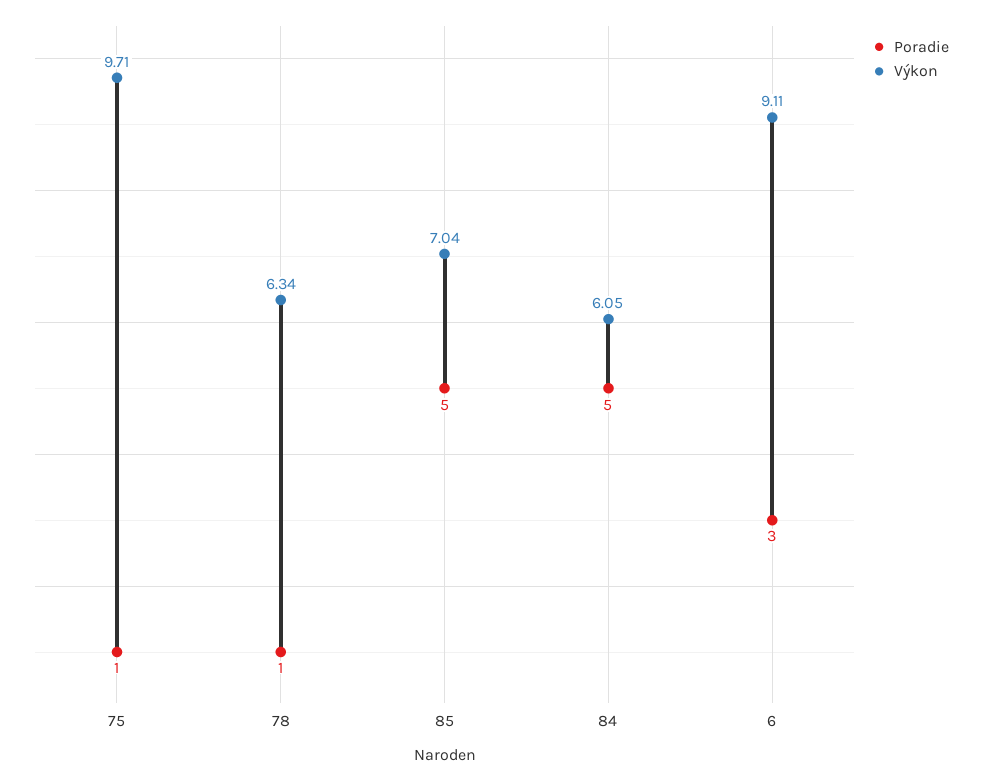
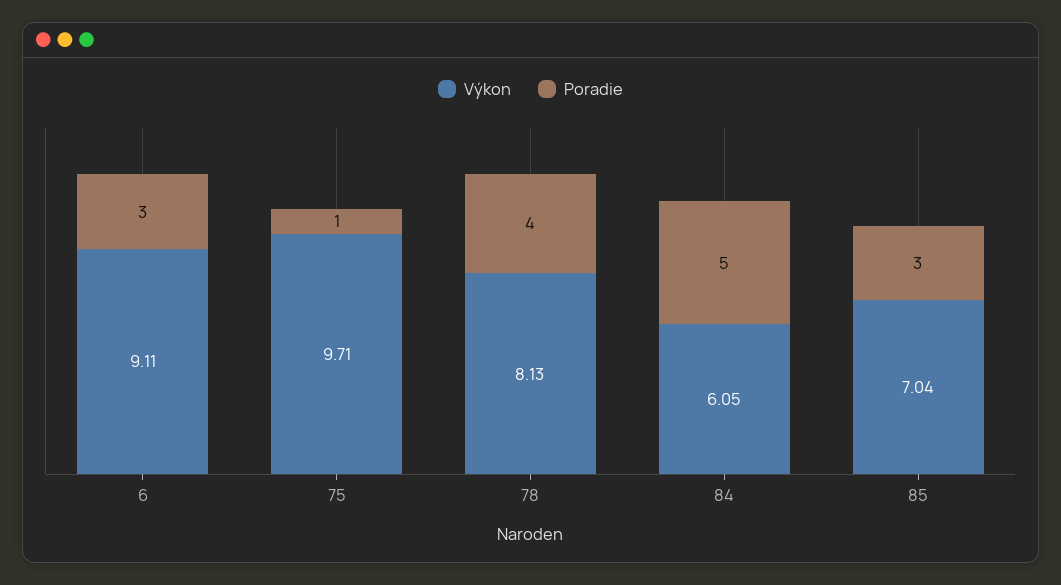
  {
    "Poradie": {
      "75": 1,
-     "78": 1,
+     "78": 4,
-     "85": 5,
+     "85": 3,
      "84": 5,
      "6": 3
    },
    "Výkon": {
      "75": 9.71,
-     "78": 6.34,
+     "78": 8.13,
      "85": 7.04,
      "84": 6.05,
      "6": 9.11
    }
  }

